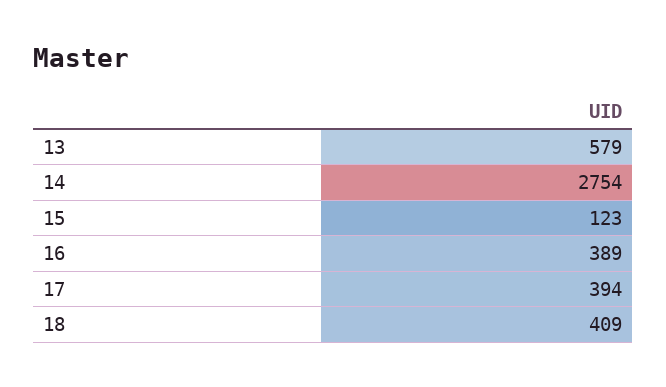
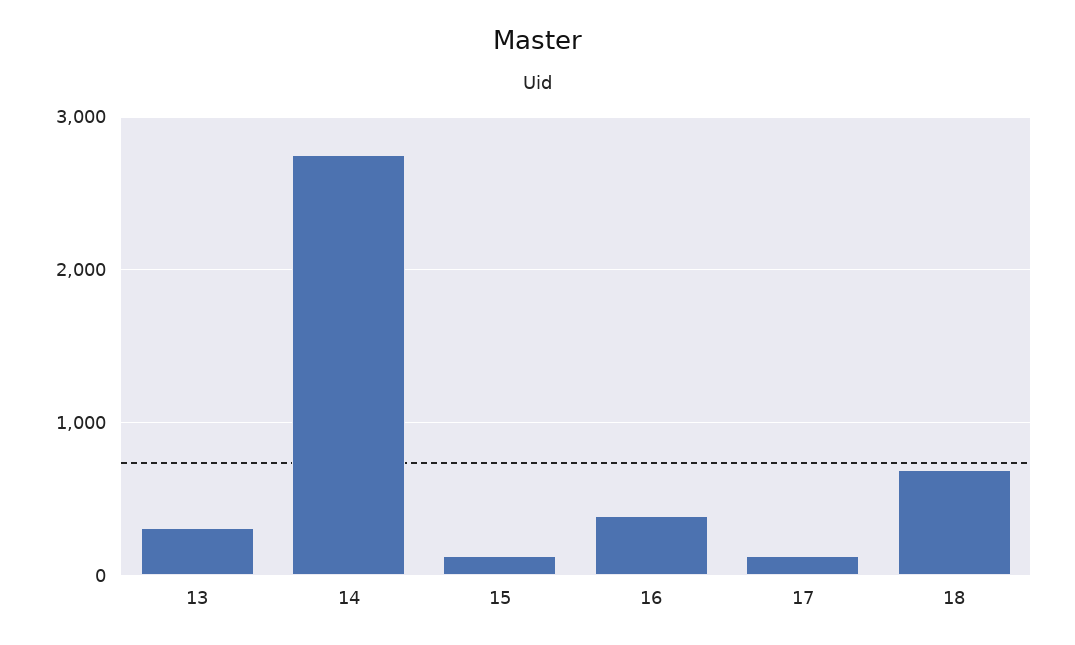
  {
-   "13": 579,
+   "13": 300,
    "14": 2754,
    "15": 123,
    "16": 389,
-   "17": 394,
+   "17": 100,
-   "18": 409
+   "18": 700
  }

